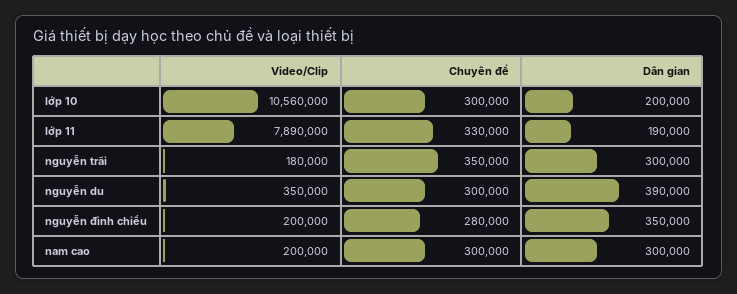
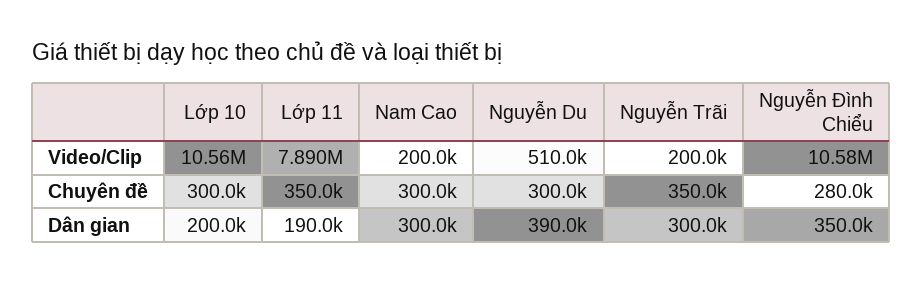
  {
    "Video/Clip": {
      "lớp 10": 10560000,
      "lớp 11": 7890000,
-     "nguyễn trãi": 180000,
+     "nguyễn trãi": 200000,
-     "nguyễn du": 350000,
+     "nguyễn du": 510000,
-     "nguyễn đình chiểu": 200000,
+     "nguyễn đình chiểu": 10580000,
      "nam cao": 200000
    },
    "Chuyên đề": {
      "lớp 10": 300000,
-     "lớp 11": 330000,
+     "lớp 11": 350000,
      "nguyễn trãi": 350000,
      "nguyễn du": 300000,
      "nguyễn đình chiểu": 280000,
      "nam cao": 300000
    },
    "Dân gian": {
      "lớp 10": 200000,
      "lớp 11": 190000,
      "nguyễn trãi": 300000,
      "nguyễn du": 390000,
      "nguyễn đình chiểu": 350000,
      "nam cao": 300000
    }
  }

